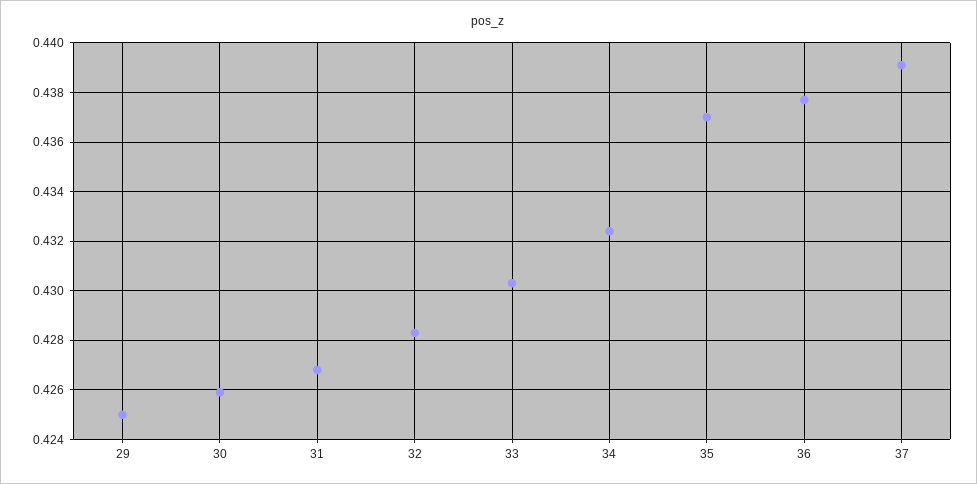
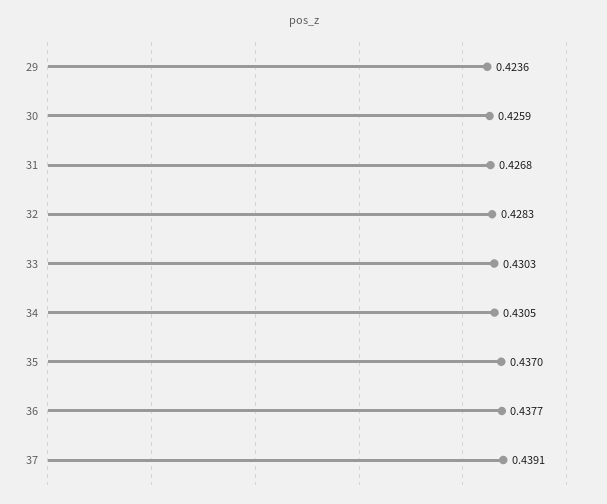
  {
-   "29": 0.425,
+   "29": 0.4236,
    "30": 0.4259,
    "31": 0.4268,
    "32": 0.4283,
    "33": 0.4303,
-   "34": 0.4325,
+   "34": 0.4305,
    "35": 0.437,
    "36": 0.4377,
    "37": 0.4391
  }

